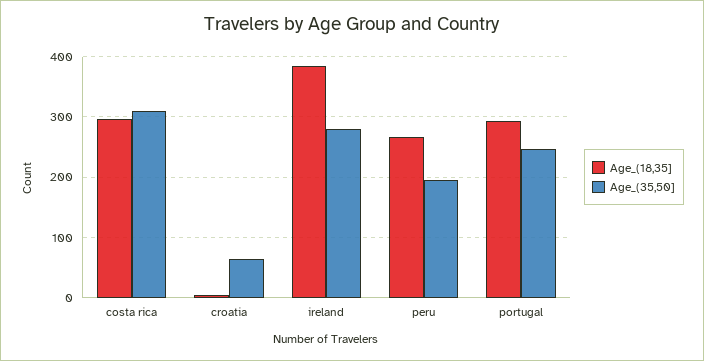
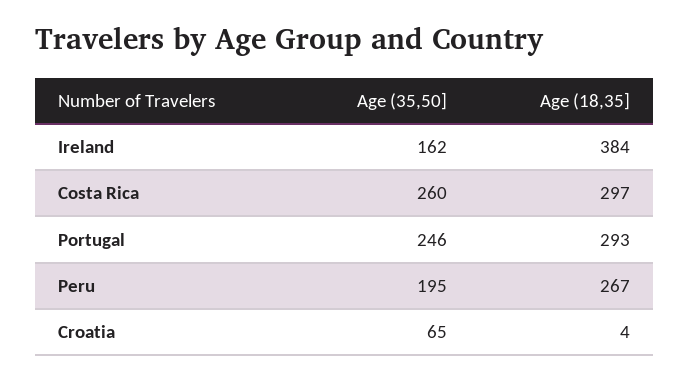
  {
    "Age_(18,35]": {
      "costa rica": 297,
      "croatia": 4,
      "ireland": 384,
      "peru": 267,
      "portugal": 293
    },
    "Age_(35,50]": {
-     "costa rica": 310,
+     "costa rica": 260,
      "croatia": 65,
-     "ireland": 280,
+     "ireland": 162,
      "peru": 195,
      "portugal": 246
    }
  }

